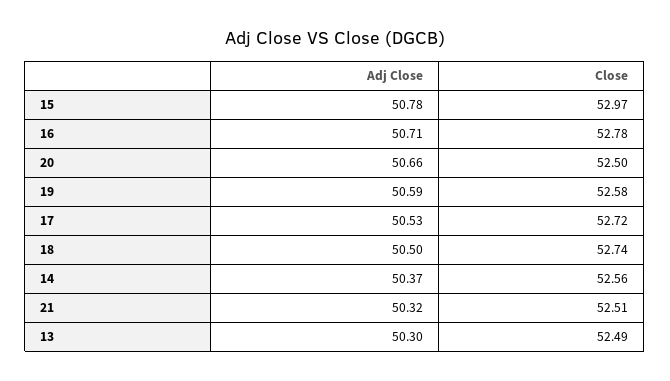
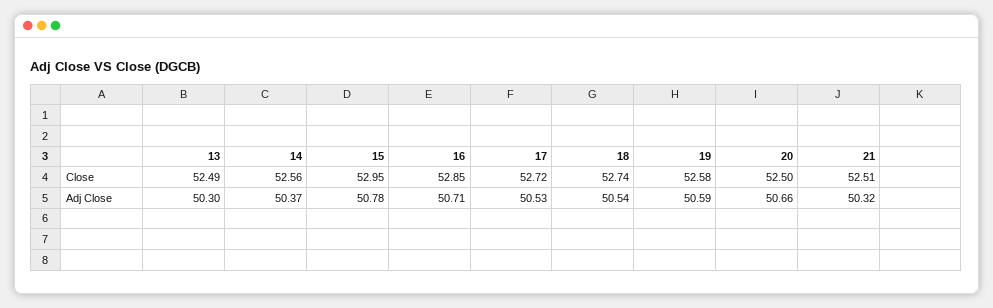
  {
    "Adj Close": {
      "15": 50.78,
      "16": 50.71,
      "20": 50.66,
      "19": 50.59,
      "17": 50.53,
-     "18": 50.5,
+     "18": 50.54,
      "14": 50.37,
      "21": 50.32,
      "13": 50.3
    },
    "Close": {
-     "15": 52.97,
+     "15": 52.95,
-     "16": 52.78,
+     "16": 52.85,
      "20": 52.5,
      "19": 52.58,
      "17": 52.72,
      "18": 52.74,
      "14": 52.56,
      "21": 52.51,
      "13": 52.49
    }
  }

